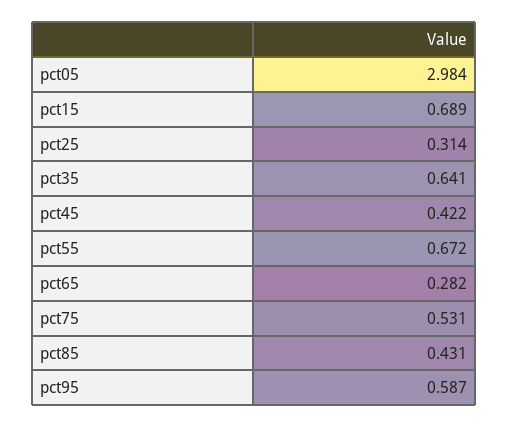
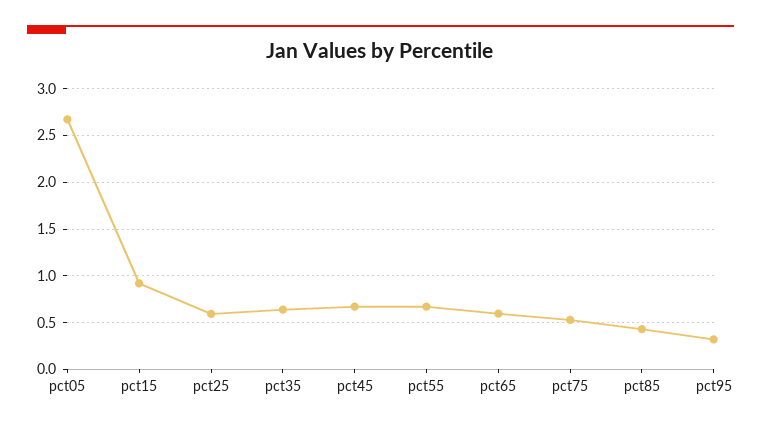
  {
-   "pct05": 2.984,
+   "pct05": 2.7,
-   "pct15": 0.689,
+   "pct15": 0.9,
-   "pct25": 0.314,
+   "pct25": 0.6,
    "pct35": 0.641,
-   "pct45": 0.422,
+   "pct45": 0.7,
    "pct55": 0.672,
-   "pct65": 0.282,
+   "pct65": 0.6,
    "pct75": 0.531,
    "pct85": 0.431,
-   "pct95": 0.587
+   "pct95": 0.3
  }

